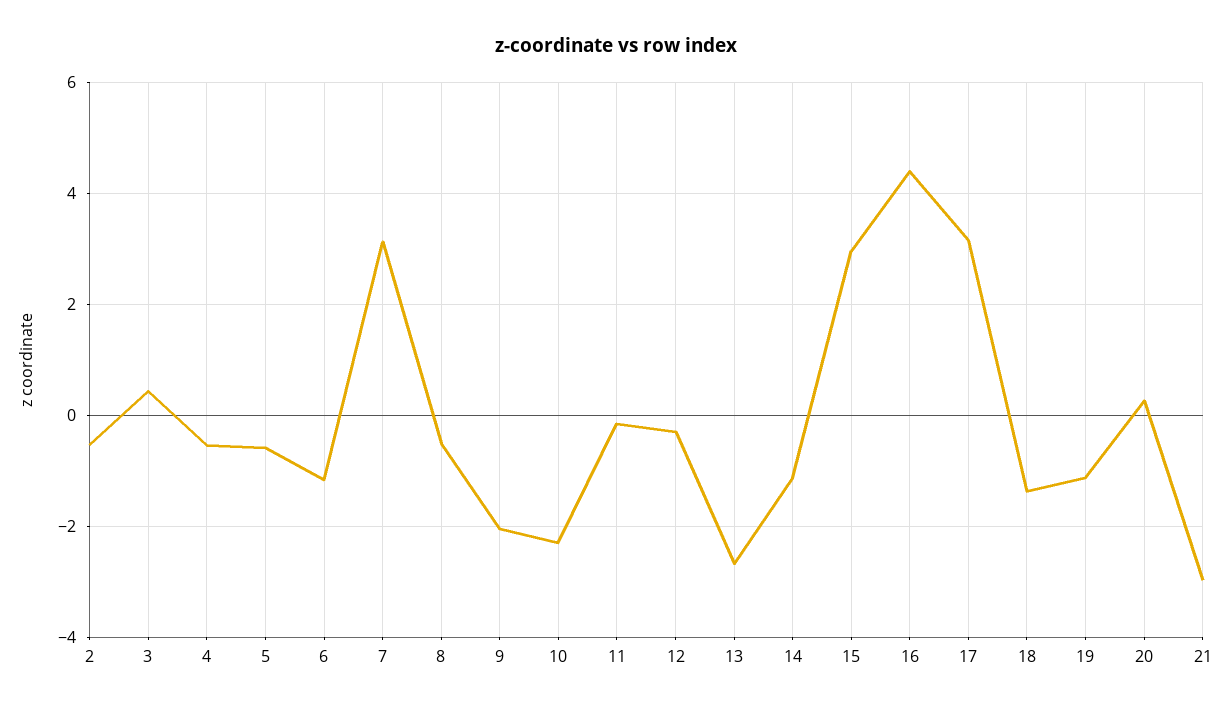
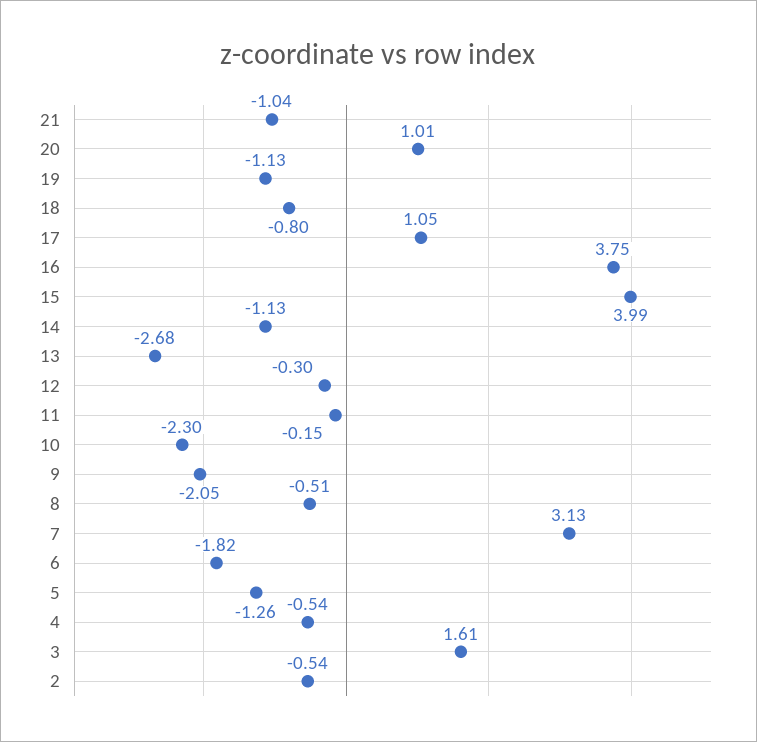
  {
    "2": -0.54,
-   "3": 0.4,
+   "3": 1.61,
    "4": -0.54,
-   "5": -0.6,
+   "5": -1.26,
-   "6": -1.2,
+   "6": -1.82,
    "7": 3.13,
    "8": -0.51,
    "9": -2.05,
    "10": -2.3,
    "11": -0.15,
    "12": -0.3,
    "13": -2.68,
    "14": -1.13,
-   "15": 3,
+   "15": 3.99,
-   "16": 4.4,
+   "16": 3.75,
-   "17": 3.2,
+   "17": 1.05,
-   "18": -1.4,
+   "18": -0.8,
    "19": -1.13,
-   "20": 0.2,
+   "20": 1.01,
-   "21": -3
+   "21": -1.04
  }

